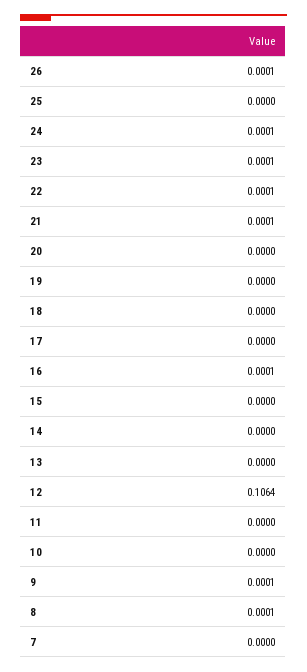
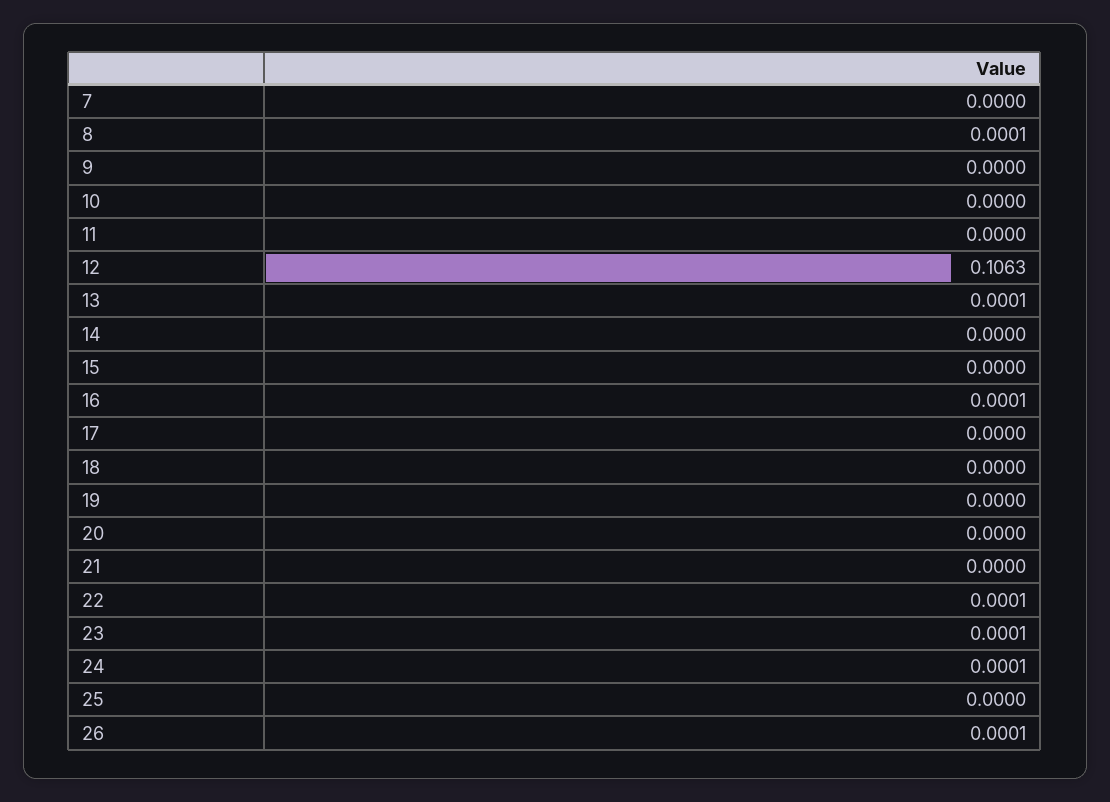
  {
    "26": 0.0001,
    "25": 0,
    "24": 0.0001,
    "23": 0.0001,
    "22": 0.0001,
-   "21": 0.0001,
+   "21": 0,
    "20": 0,
    "19": 0,
    "18": 0,
    "17": 0,
    "16": 0.0001,
    "15": 0,
    "14": 0,
-   "13": 0,
+   "13": 0.0001,
-   "12": 0.1064,
+   "12": 0.1063,
    "11": 0,
    "10": 0,
-   "9": 0.0001,
+   "9": 0,
    "8": 0.0001,
    "7": 0
  }

